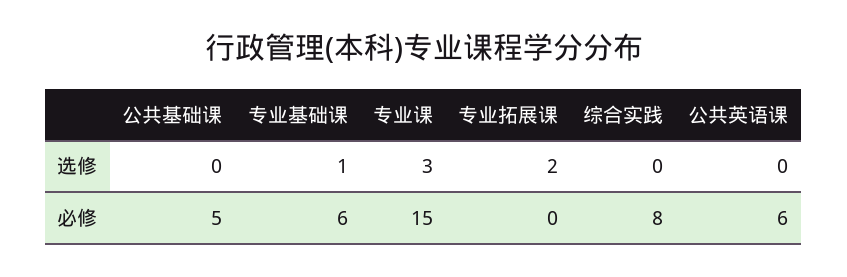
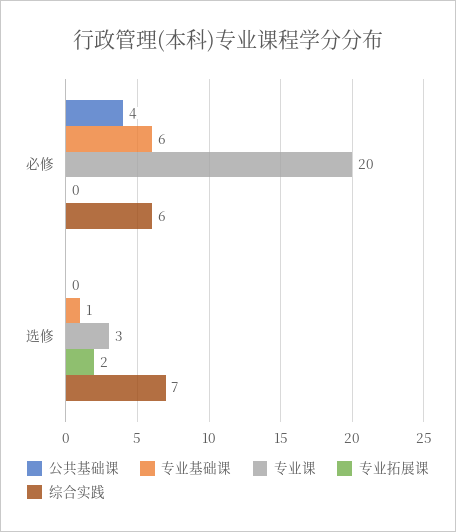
  {
    "公共基础课": {
      "选修": 0,
-     "必修": 5
+     "必修": 4
    },
    "专业基础课": {
      "选修": 1,
      "必修": 6
    },
    "专业课": {
      "选修": 3,
-     "必修": 15
+     "必修": 20
    },
    "专业拓展课": {
      "选修": 2,
      "必修": 0
    },
    "综合实践": {
-     "选修": 0,
+     "选修": 7,
-     "必修": 8
+     "必修": 6
-   },
+   }
-   "公共英语课": {
-     "选修": 0,
-     "必修": 6
-   }
  }

